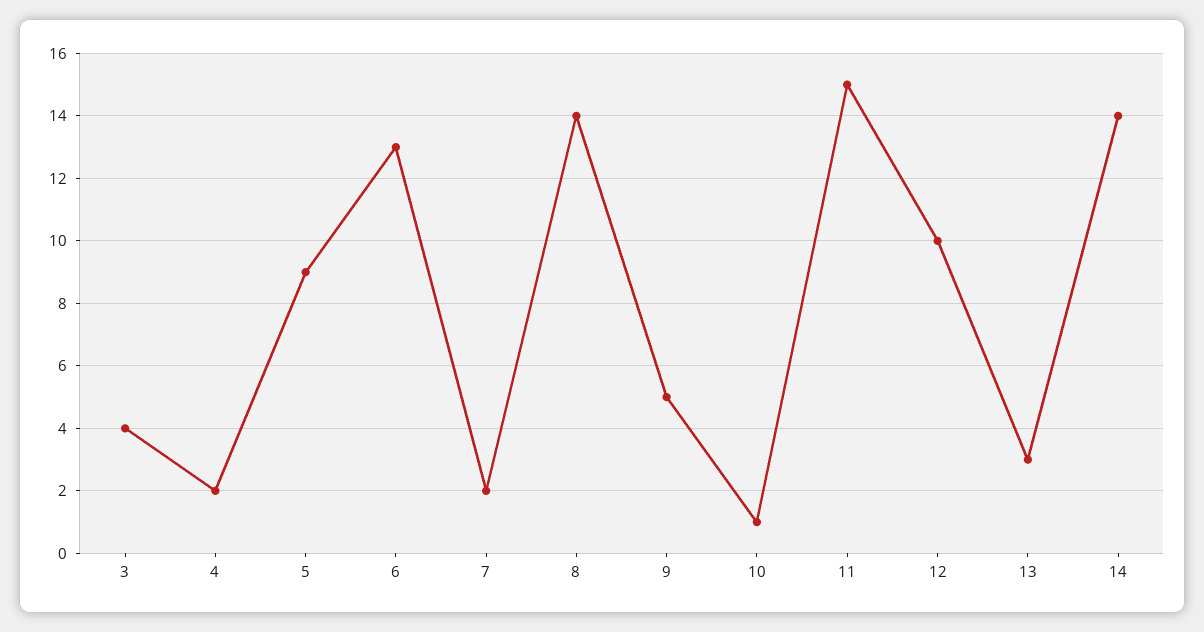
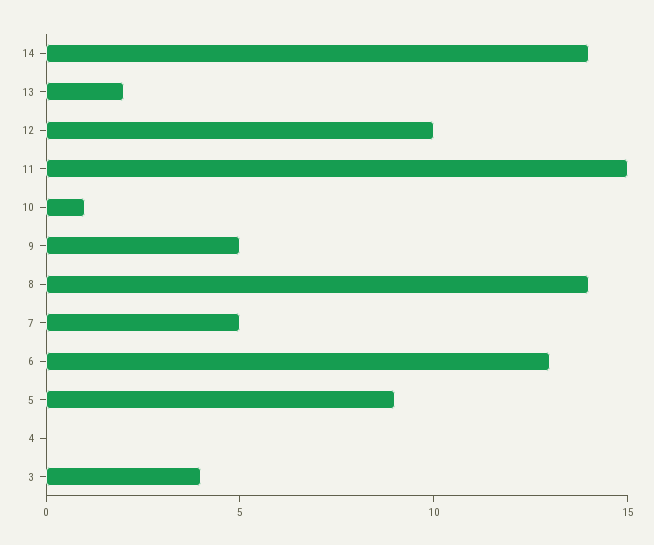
  {
    "3": 4,
-   "4": 2,
+   "4": 0,
    "5": 9,
    "6": 13,
-   "7": 2,
+   "7": 5,
    "8": 14,
    "9": 5,
    "10": 1,
    "11": 15,
    "12": 10,
-   "13": 3,
+   "13": 2,
    "14": 14
  }

